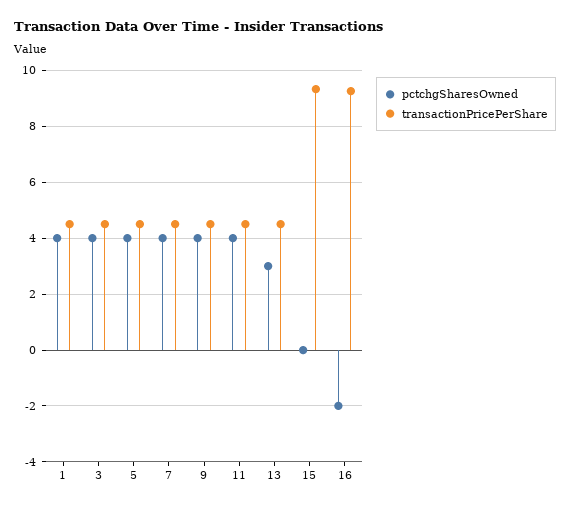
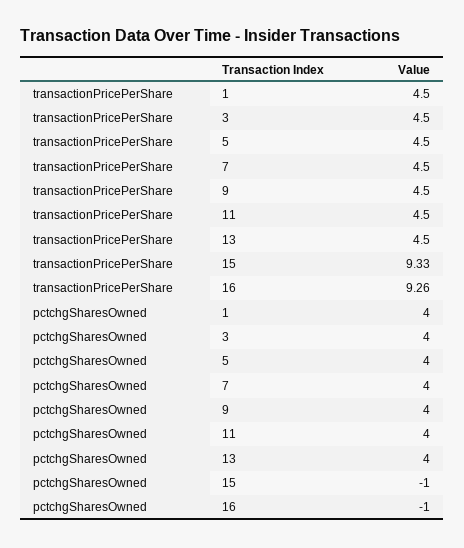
  {
    "pctchgSharesOwned": {
      "1": 4,
      "3": 4,
      "5": 4,
      "7": 4,
      "9": 4,
      "11": 4,
-     "13": 3,
+     "13": 4,
-     "15": 0,
+     "15": -1,
-     "16": -2
+     "16": -1
    },
    "transactionPricePerShare": {
      "1": 4.5,
      "3": 4.5,
      "5": 4.5,
      "7": 4.5,
      "9": 4.5,
      "11": 4.5,
      "13": 4.5,
      "15": 9.33,
      "16": 9.26
    }
  }

